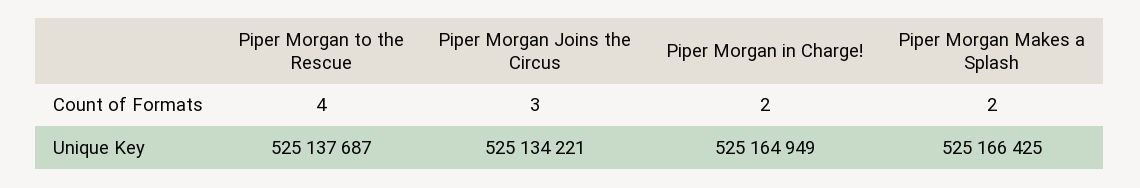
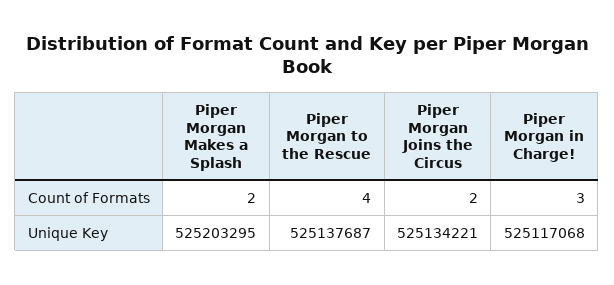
  {
    "Piper Morgan to the Rescue": {
      "Count of Formats": 4,
      "Unique Key": 525137687
    },
    "Piper Morgan Joins the Circus": {
-     "Count of Formats": 3,
+     "Count of Formats": 2,
      "Unique Key": 525134221
    },
    "Piper Morgan in Charge!": {
-     "Count of Formats": 2,
+     "Count of Formats": 3,
-     "Unique Key": 525164949
+     "Unique Key": 525117068
    },
    "Piper Morgan Makes a Splash": {
      "Count of Formats": 2,
-     "Unique Key": 525166425
+     "Unique Key": 525203295
    }
  }

